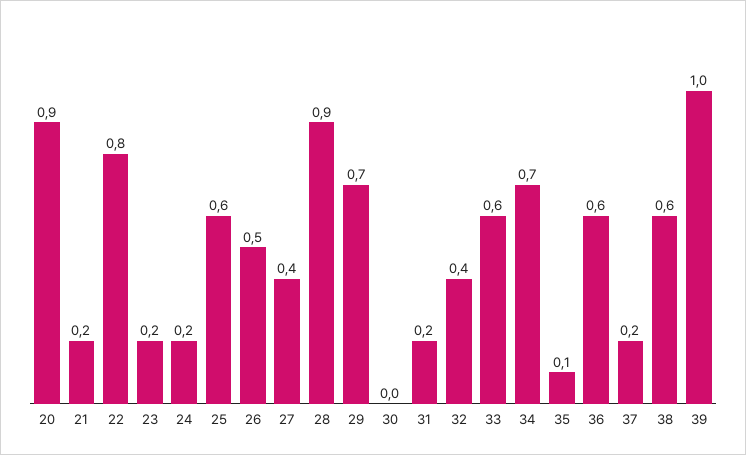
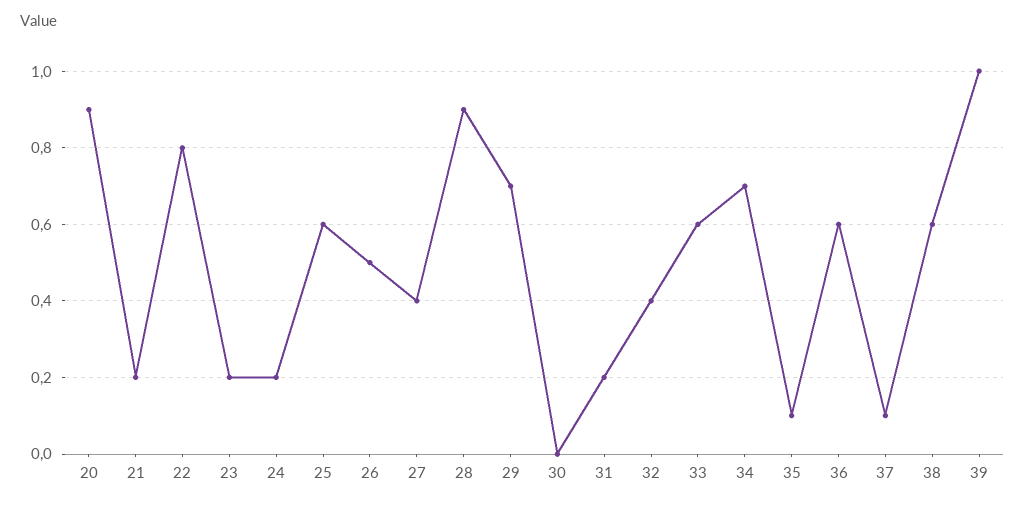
  {
    "20": 0.9,
    "21": 0.2,
    "22": 0.8,
    "23": 0.2,
    "24": 0.2,
    "25": 0.6,
    "26": 0.5,
    "27": 0.4,
    "28": 0.9,
    "29": 0.7,
    "30": 0,
    "31": 0.2,
    "32": 0.4,
    "33": 0.6,
    "34": 0.7,
    "35": 0.1,
    "36": 0.6,
-   "37": 0.2,
+   "37": 0.1,
    "38": 0.6,
    "39": 1
  }

